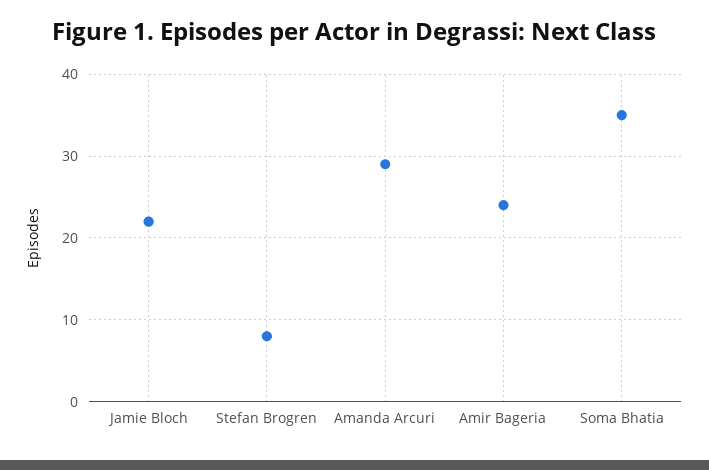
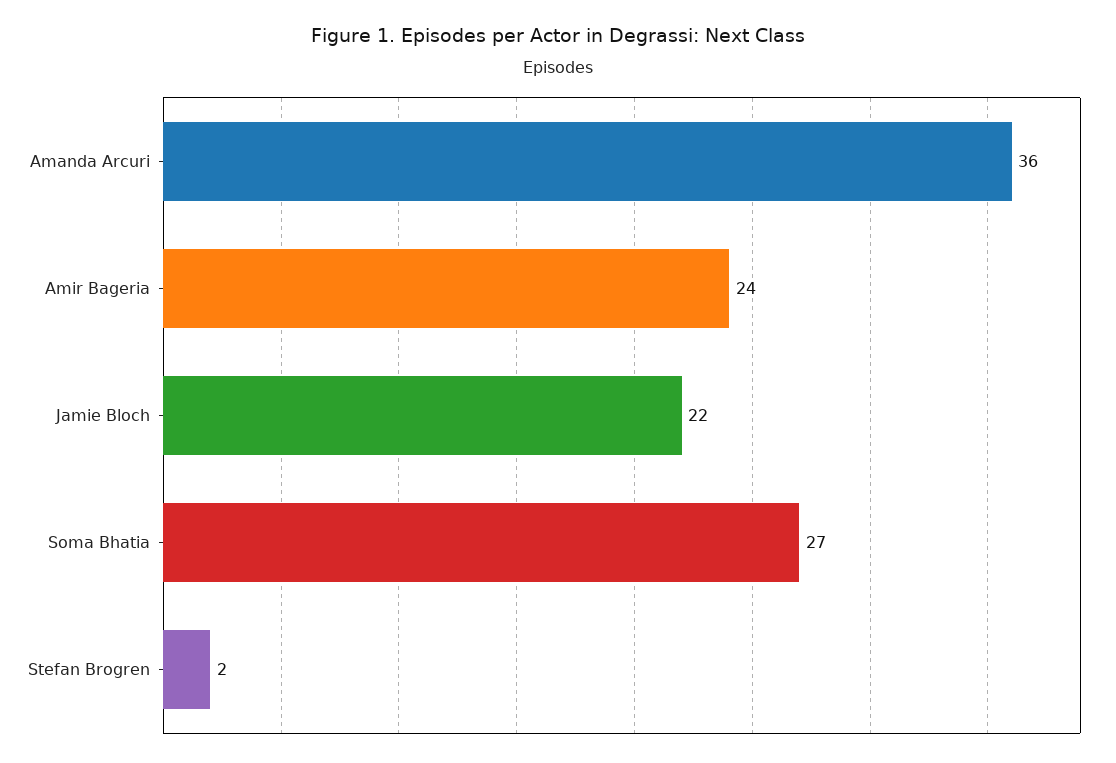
  {
    "Jamie Bloch": 22,
-   "Stefan Brogren": 8,
+   "Stefan Brogren": 2,
-   "Amanda Arcuri": 29,
+   "Amanda Arcuri": 36,
    "Amir Bageria": 24,
-   "Soma Bhatia": 35
+   "Soma Bhatia": 27
  }

